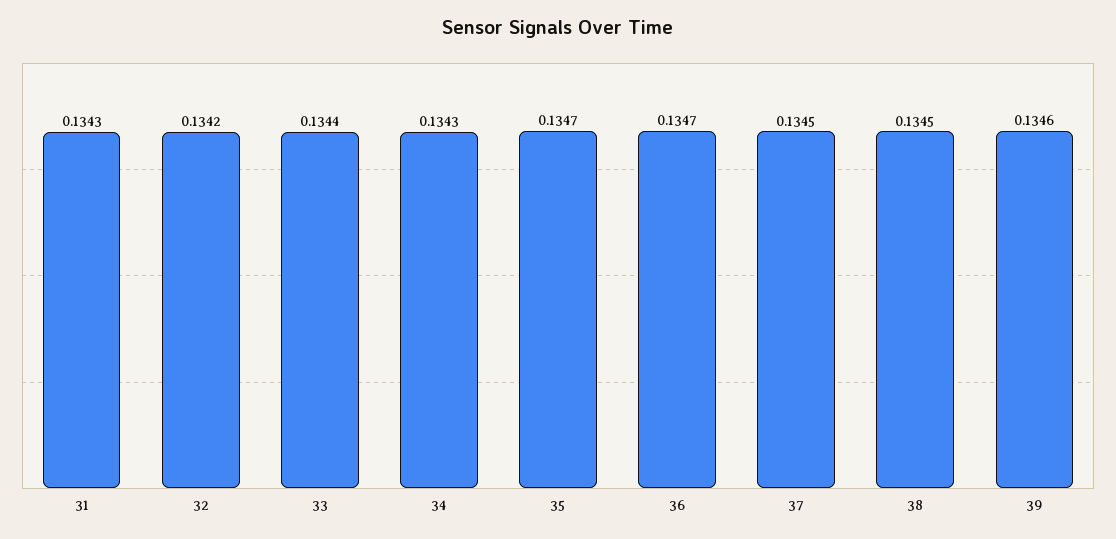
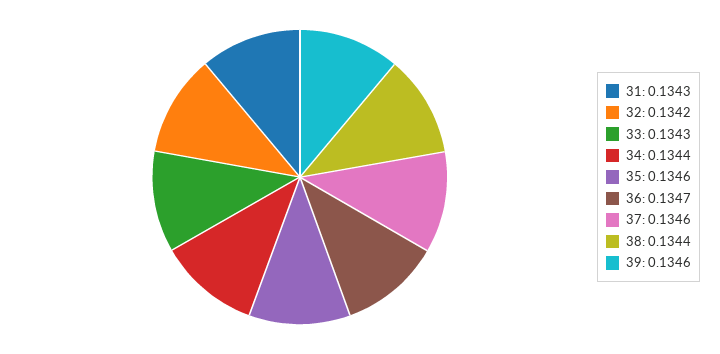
  {
    "31": 0.1343,
    "32": 0.1342,
-   "33": 0.1344,
+   "33": 0.1343,
-   "34": 0.1343,
+   "34": 0.1344,
-   "35": 0.1347,
+   "35": 0.1346,
    "36": 0.1347,
-   "37": 0.1345,
+   "37": 0.1346,
-   "38": 0.1345,
+   "38": 0.1344,
    "39": 0.1346
  }

